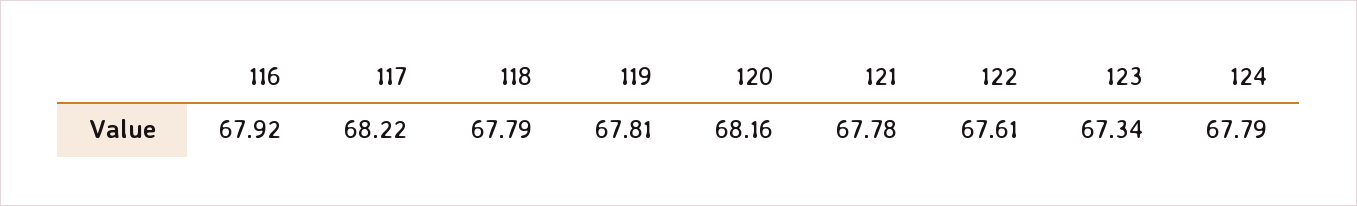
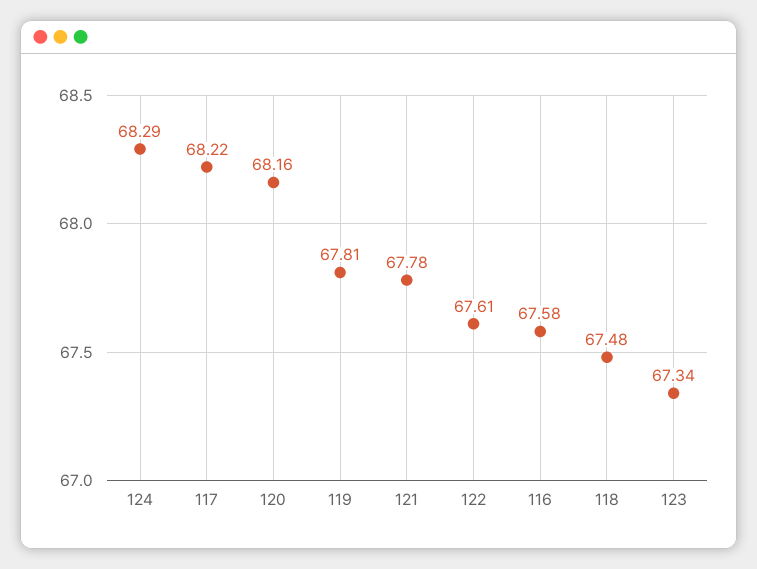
  {
-   "116": 67.92,
+   "116": 67.58,
    "117": 68.22,
-   "118": 67.79,
+   "118": 67.48,
    "119": 67.81,
    "120": 68.16,
    "121": 67.78,
    "122": 67.61,
    "123": 67.34,
-   "124": 67.79
+   "124": 68.29
  }

